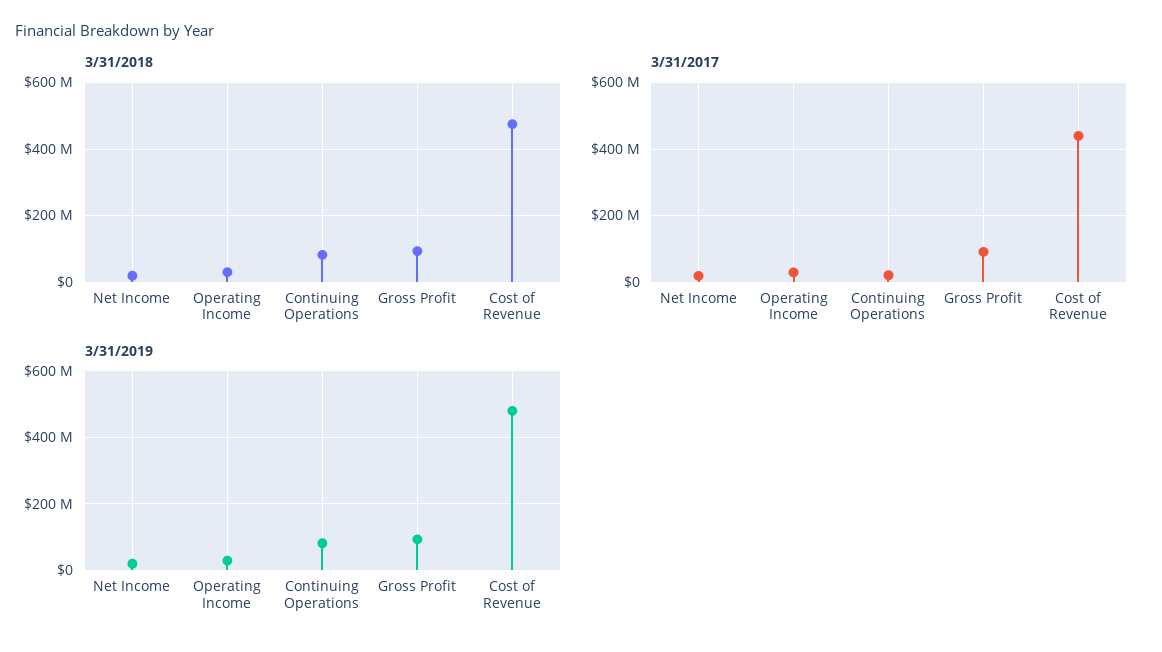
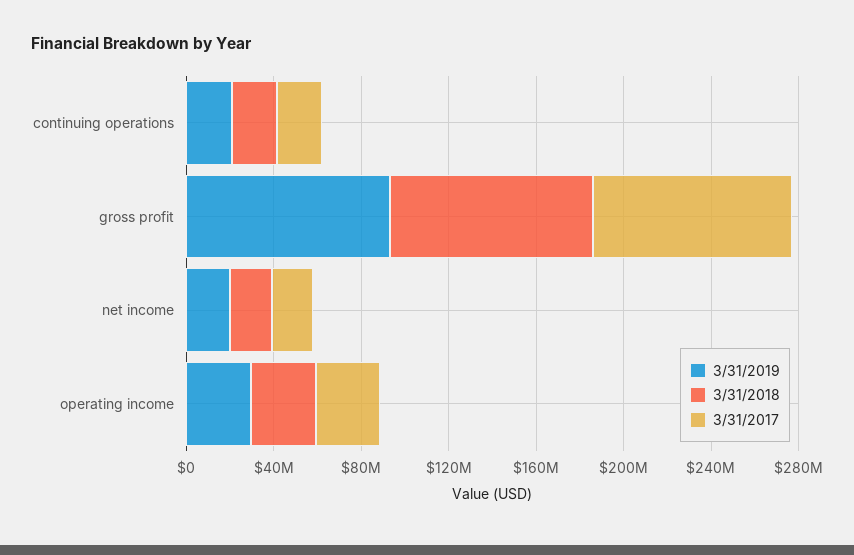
  {
    "3/31/2018": {
      "Net Income": 20000000,
      "Operating Income": 30000000,
-     "Continuing Operations": 80000000,
+     "Continuing Operations": 20000000,
-     "Gross Profit": 90000000,
+     "Gross Profit": 90000000
-     "Cost of Revenue": 480000000
    },
    "3/31/2017": {
      "Net Income": 20000000,
      "Operating Income": 30000000,
      "Continuing Operations": 20000000,
-     "Gross Profit": 90000000,
+     "Gross Profit": 90000000
-     "Cost of Revenue": 440000000
    },
    "3/31/2019": {
      "Net Income": 20000000,
      "Operating Income": 30000000,
-     "Continuing Operations": 80000000,
+     "Continuing Operations": 20000000,
-     "Gross Profit": 90000000,
+     "Gross Profit": 90000000
-     "Cost of Revenue": 480000000
    }
  }

